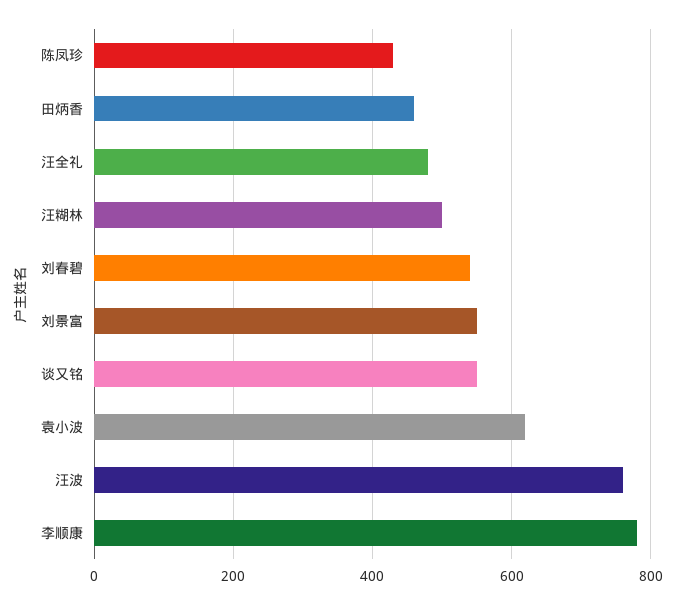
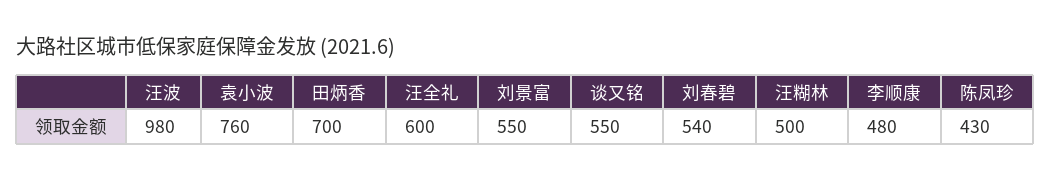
  {
    "陈凤珍": 430,
-   "田炳香": 460,
+   "田炳香": 700,
-   "汪全礼": 480,
+   "汪全礼": 600,
    "汪糊林": 500,
    "刘春碧": 540,
    "刘景富": 550,
    "谈又铭": 550,
-   "袁小波": 620,
+   "袁小波": 760,
-   "汪波": 760,
+   "汪波": 980,
-   "李顺康": 780
+   "李顺康": 480
  }

